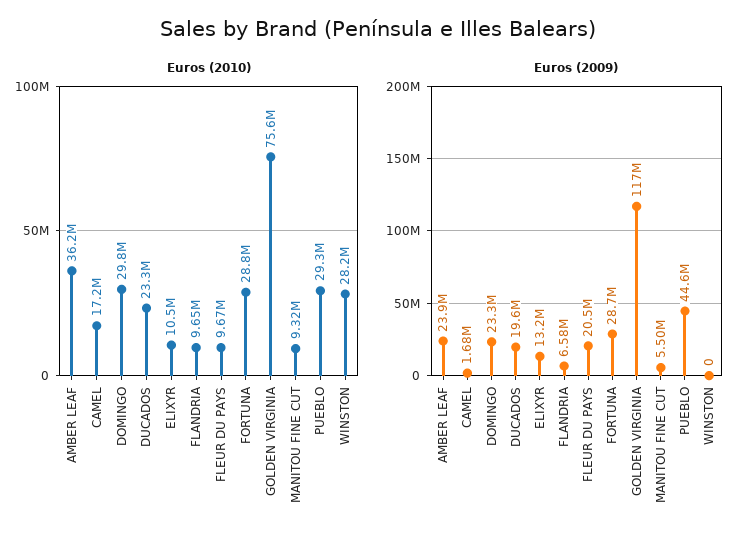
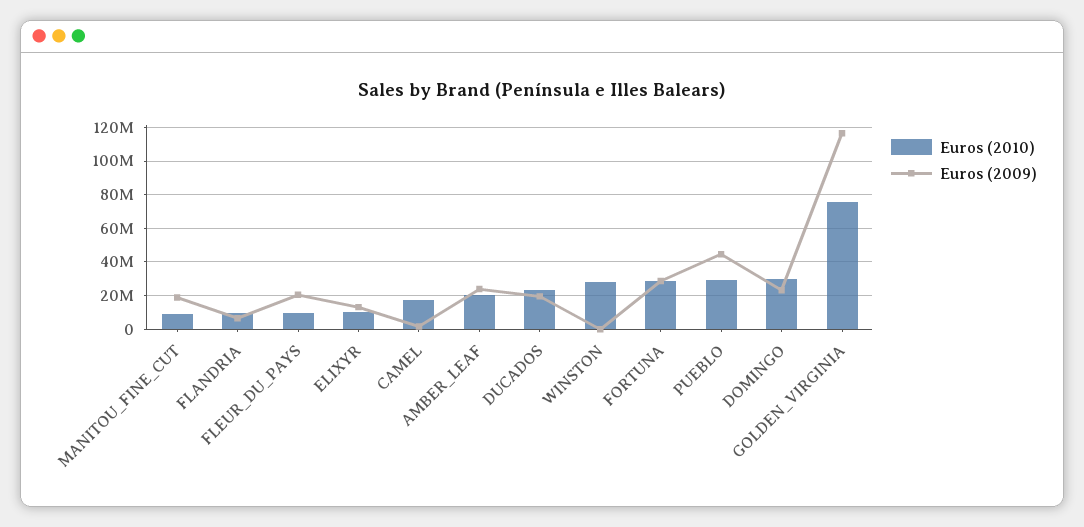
  {
    "Euros (2010)": {
-     "AMBER LEAF": 36200000,
+     "AMBER LEAF": 20000000,
      "CAMEL": 17200000,
      "DOMINGO": 29800000,
      "DUCADOS": 23300000,
      "ELIXYR": 10500000,
      "FLANDRIA": 9650000,
      "FLEUR DU PAYS": 9670000,
      "FORTUNA": 28800000,
      "GOLDEN VIRGINIA": 75600000,
      "MANITOU FINE CUT": 9320000,
      "PUEBLO": 29300000,
      "WINSTON": 28200000
    },
    "Euros (2009)": {
      "AMBER LEAF": 23900000,
      "CAMEL": 1680000,
      "DOMINGO": 23300000,
      "DUCADOS": 19600000,
      "ELIXYR": 13200000,
      "FLANDRIA": 6580000,
      "FLEUR DU PAYS": 20500000,
      "FORTUNA": 28700000,
      "GOLDEN VIRGINIA": 117000000,
-     "MANITOU FINE CUT": 5500000,
+     "MANITOU FINE CUT": 20000000,
      "PUEBLO": 44600000,
      "WINSTON": 0
    }
  }

